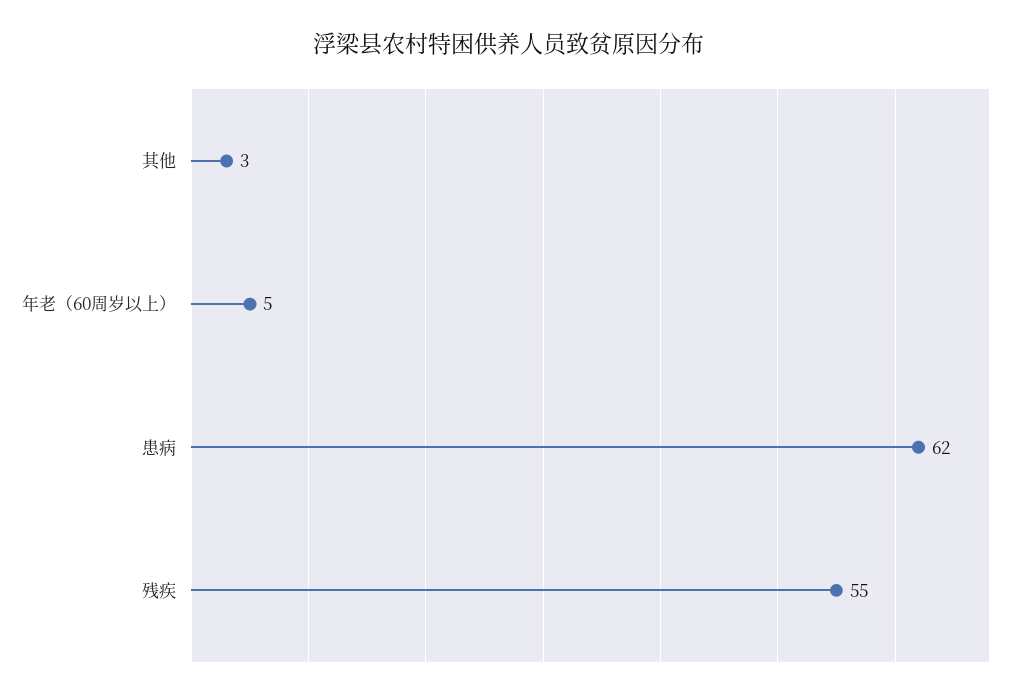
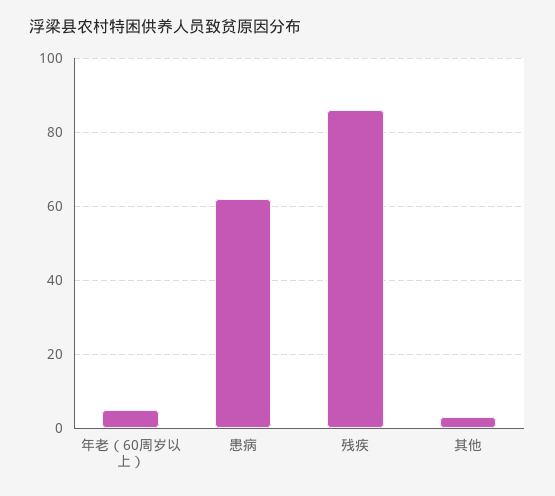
  {
    "其他": 3,
    "年老（60周岁以上）": 5,
    "患病": 62,
-   "残疾": 55
+   "残疾": 85
  }

